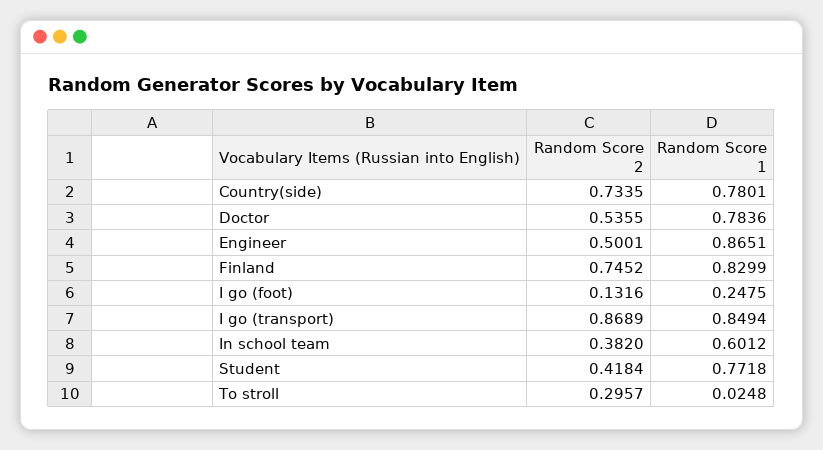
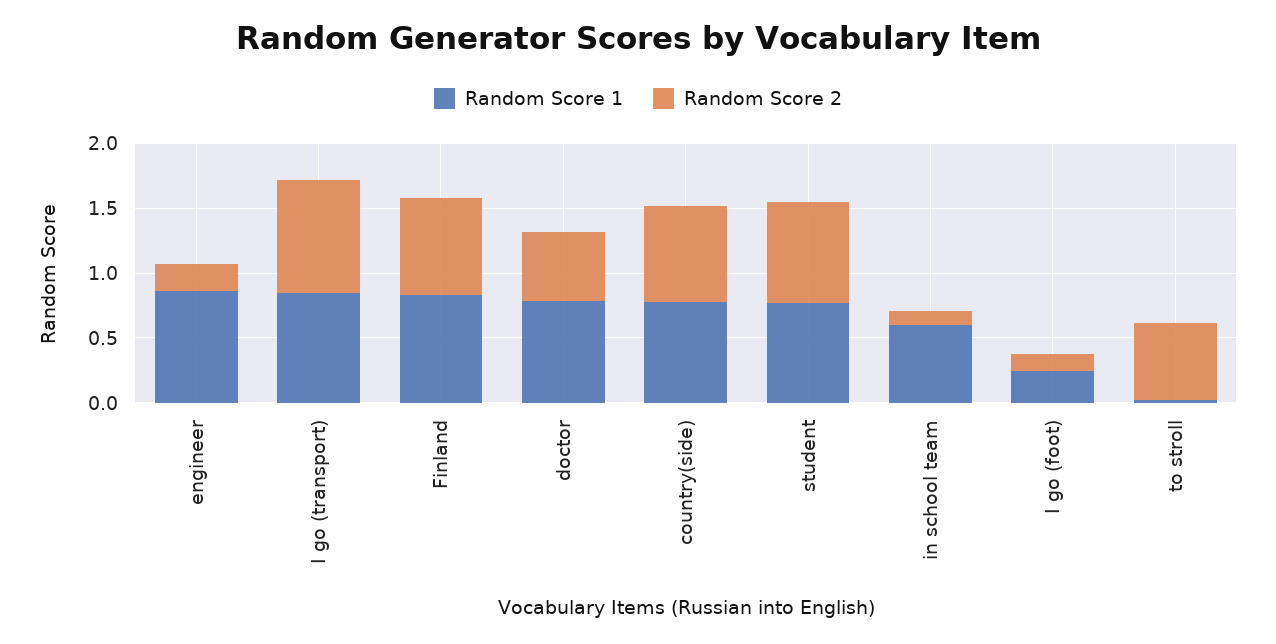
  {
    "Random Score 2": {
      "Country(side)": 0.7335,
      "Doctor": 0.5355,
-     "Engineer": 0.5001,
+     "Engineer": 0.2,
      "Finland": 0.7452,
      "I go (foot)": 0.1316,
      "I go (transport)": 0.8689,
-     "In school team": 0.382,
+     "In school team": 0.1,
-     "Student": 0.4184,
+     "Student": 0.8,
-     "To stroll": 0.2957
+     "To stroll": 0.6
    },
    "Random Score 1": {
      "Country(side)": 0.7801,
      "Doctor": 0.7836,
      "Engineer": 0.8651,
      "Finland": 0.8299,
      "I go (foot)": 0.2475,
      "I go (transport)": 0.8494,
      "In school team": 0.6012,
      "Student": 0.7718,
      "To stroll": 0.0248
    }
  }

